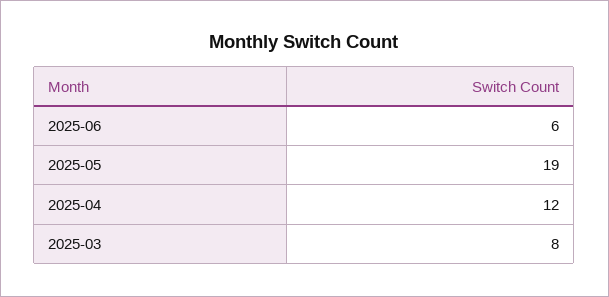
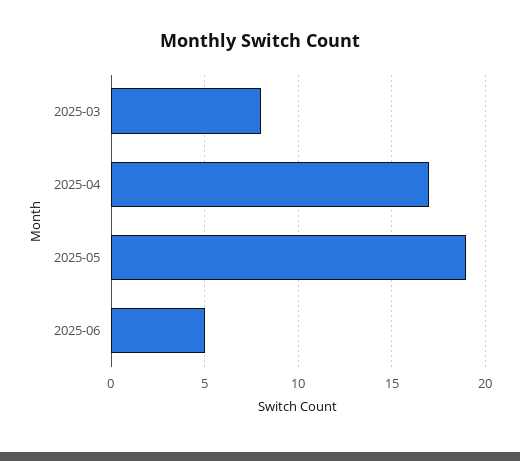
  {
-   "2025-06": 6,
+   "2025-06": 5,
    "2025-05": 19,
-   "2025-04": 12,
+   "2025-04": 17,
    "2025-03": 8
  }

